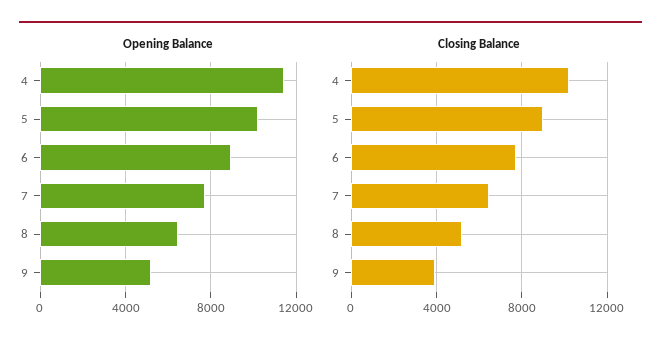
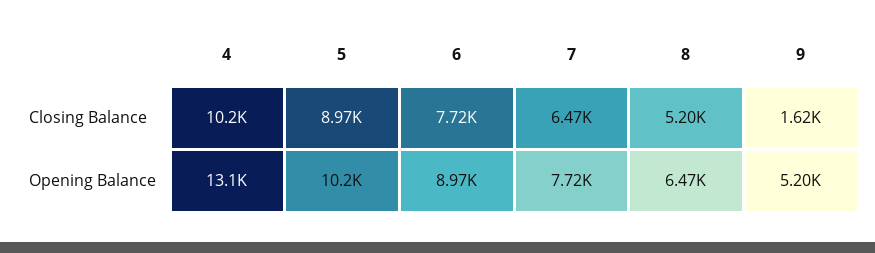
  {
    "Opening Balance": {
-     "4": 11500,
+     "4": 13100,
      "5": 10200,
      "6": 8970,
      "7": 7720,
      "8": 6470,
      "9": 5200
    },
    "Closing Balance": {
      "4": 10200,
      "5": 8970,
      "6": 7720,
      "7": 6470,
      "8": 5200,
-     "9": 4000
+     "9": 1620
    }
  }

